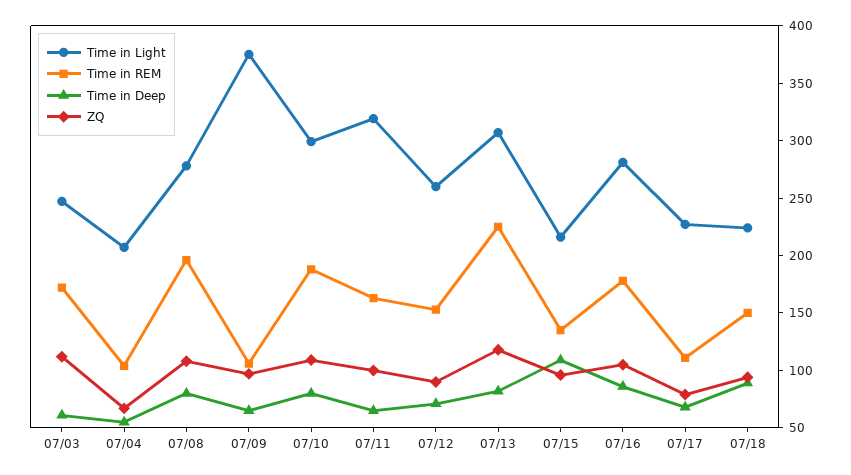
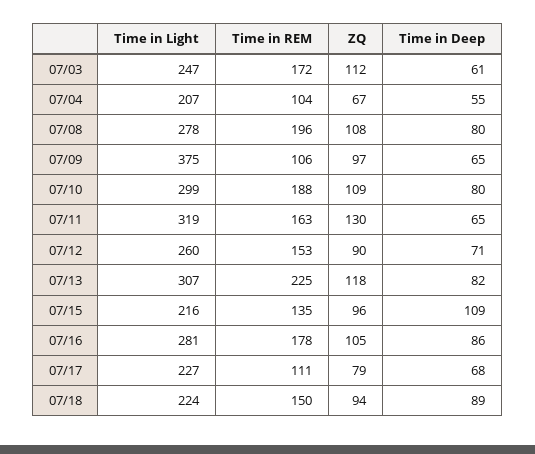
  {
    "Time in Light": {
      "07/03": 247,
      "07/04": 207,
      "07/08": 278,
      "07/09": 375,
      "07/10": 299,
      "07/11": 319,
      "07/12": 260,
      "07/13": 307,
      "07/15": 216,
      "07/16": 281,
      "07/17": 227,
      "07/18": 224
    },
    "Time in REM": {
      "07/03": 172,
      "07/04": 104,
      "07/08": 196,
      "07/09": 106,
      "07/10": 188,
      "07/11": 163,
      "07/12": 153,
      "07/13": 225,
      "07/15": 135,
      "07/16": 178,
      "07/17": 111,
      "07/18": 150
    },
    "Time in Deep": {
      "07/03": 61,
      "07/04": 55,
      "07/08": 80,
      "07/09": 65,
      "07/10": 80,
      "07/11": 65,
      "07/12": 71,
      "07/13": 82,
      "07/15": 109,
      "07/16": 86,
      "07/17": 68,
      "07/18": 89
    },
    "ZQ": {
      "07/03": 112,
      "07/04": 67,
      "07/08": 108,
      "07/09": 97,
      "07/10": 109,
-     "07/11": 100,
+     "07/11": 130,
      "07/12": 90,
      "07/13": 118,
      "07/15": 96,
      "07/16": 105,
      "07/17": 79,
      "07/18": 94
    }
  }

